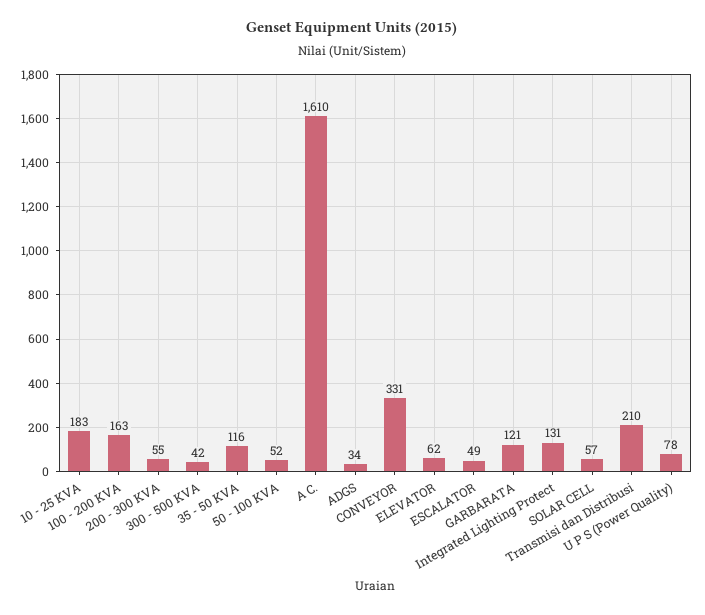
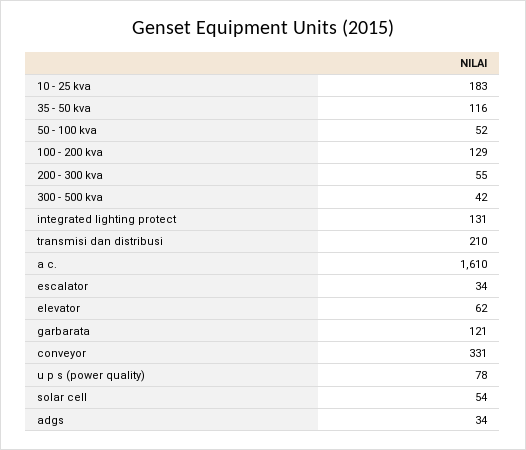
  {
    "10 - 25 KVA": 183,
-   "100 - 200 KVA": 163,
+   "100 - 200 KVA": 129,
    "200 - 300 KVA": 55,
    "300 - 500 KVA": 42,
    "35 - 50 KVA": 116,
    "50 - 100 KVA": 52,
    "A C.": 1610,
    "ADGS": 34,
    "CONVEYOR": 331,
    "ELEVATOR": 62,
-   "ESCALATOR": 49,
+   "ESCALATOR": 34,
    "GARBARATA": 121,
    "Integrated Lighting Protect": 131,
-   "SOLAR CELL": 57,
+   "SOLAR CELL": 54,
    "Transmisi dan Distribusi": 210,
    "U P S (Power Quality)": 78
  }

